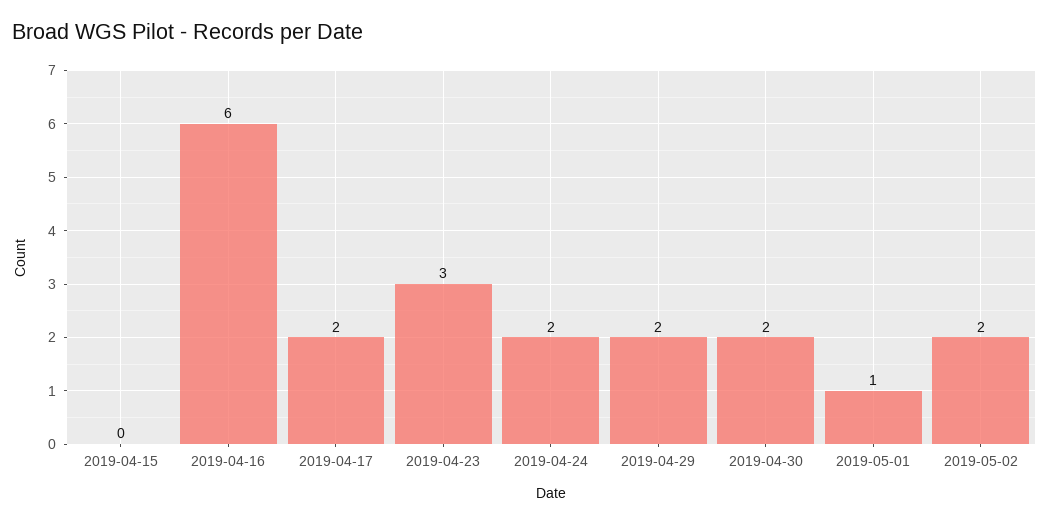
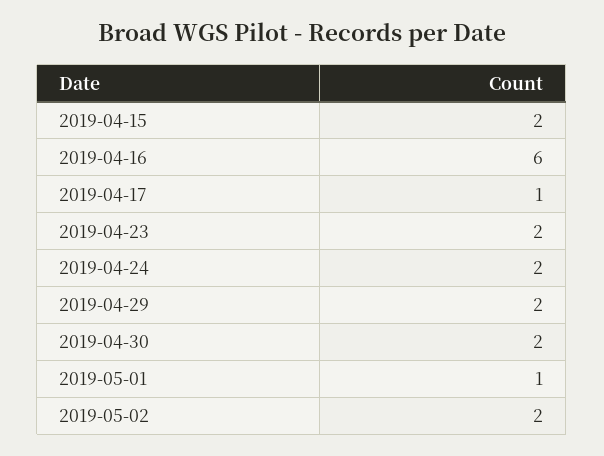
  {
-   "2019-04-15": 0,
+   "2019-04-15": 2,
    "2019-04-16": 6,
-   "2019-04-17": 2,
+   "2019-04-17": 1,
-   "2019-04-23": 3,
+   "2019-04-23": 2,
    "2019-04-24": 2,
    "2019-04-29": 2,
    "2019-04-30": 2,
    "2019-05-01": 1,
    "2019-05-02": 2
  }

